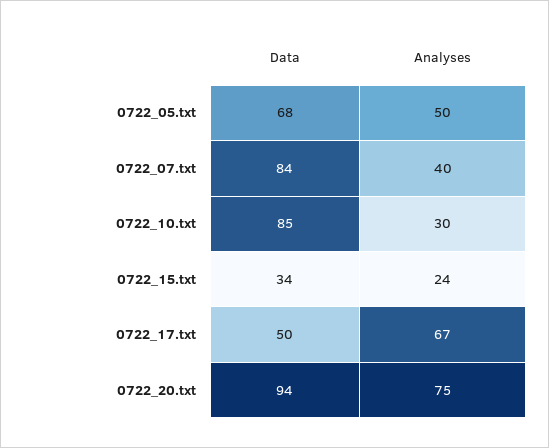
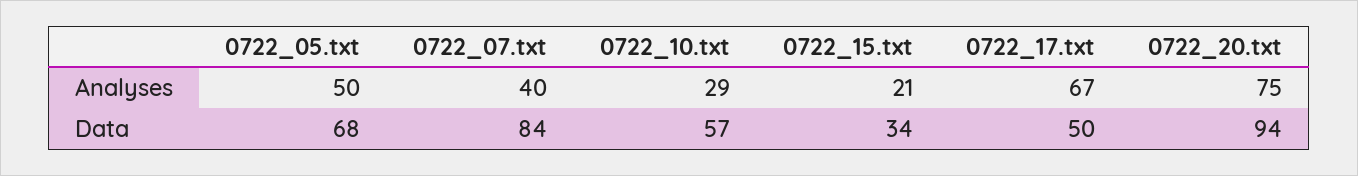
  {
    "Data": {
      "0722_05.txt": 68,
      "0722_07.txt": 84,
-     "0722_10.txt": 85,
+     "0722_10.txt": 57,
      "0722_15.txt": 34,
      "0722_17.txt": 50,
      "0722_20.txt": 94
    },
    "Analyses": {
      "0722_05.txt": 50,
      "0722_07.txt": 40,
-     "0722_10.txt": 30,
+     "0722_10.txt": 29,
-     "0722_15.txt": 24,
+     "0722_15.txt": 21,
      "0722_17.txt": 67,
      "0722_20.txt": 75
    }
  }

